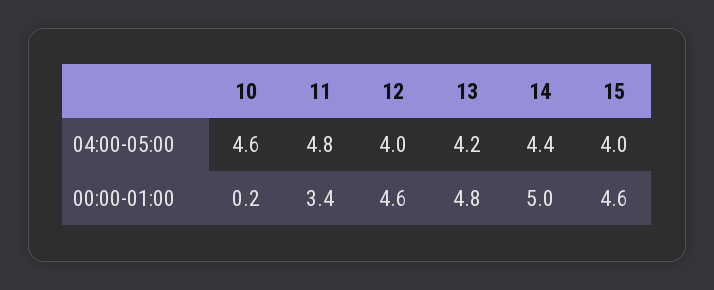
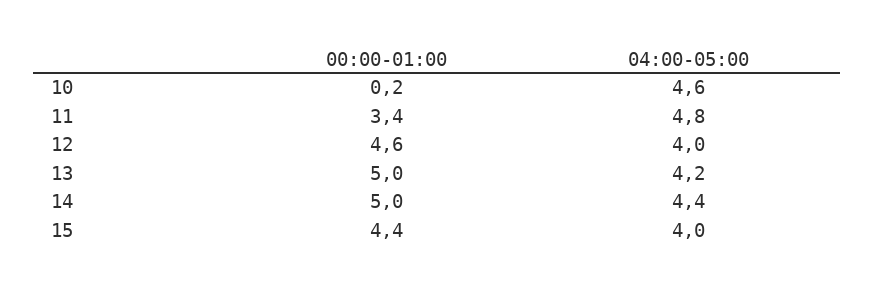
  {
    "10": {
      "04:00-05:00": 4.6,
      "00:00-01:00": 0.2
    },
    "11": {
      "04:00-05:00": 4.8,
      "00:00-01:00": 3.4
    },
    "12": {
      "04:00-05:00": 4,
      "00:00-01:00": 4.6
    },
    "13": {
      "04:00-05:00": 4.2,
-     "00:00-01:00": 4.8
+     "00:00-01:00": 5
    },
    "14": {
      "04:00-05:00": 4.4,
      "00:00-01:00": 5
    },
    "15": {
      "04:00-05:00": 4,
-     "00:00-01:00": 4.6
+     "00:00-01:00": 4.4
    }
  }

